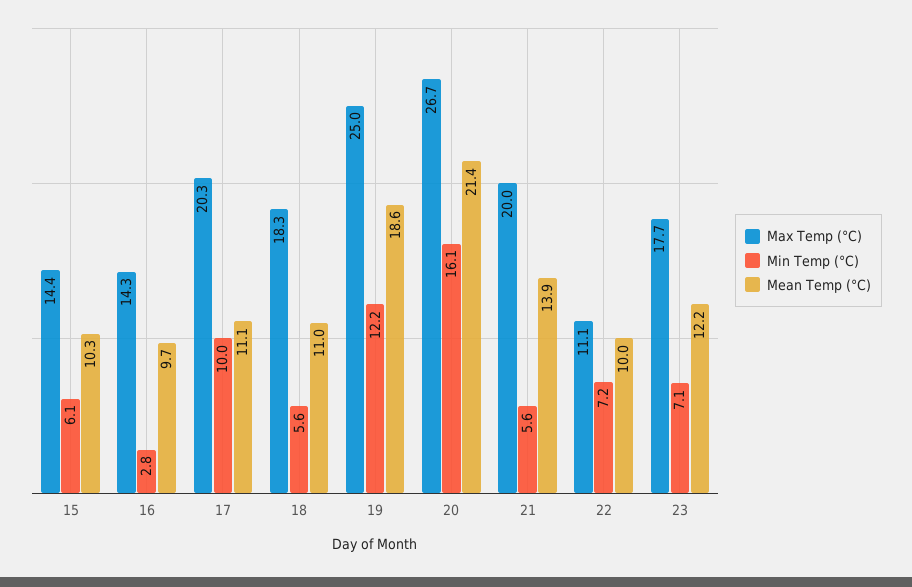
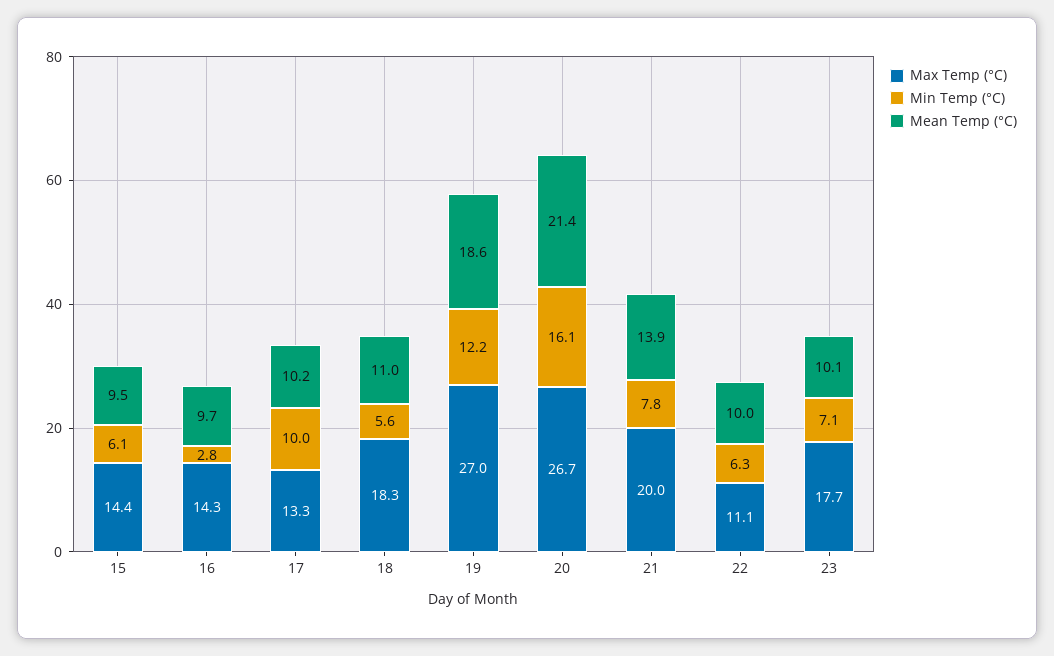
  {
    "Max Temp (°C)": {
      "15": 14.4,
      "16": 14.3,
-     "17": 20.3,
+     "17": 13.3,
      "18": 18.3,
-     "19": 25,
+     "19": 27,
      "20": 26.7,
      "21": 20,
      "22": 11.1,
      "23": 17.7
    },
    "Min Temp (°C)": {
      "15": 6.1,
      "16": 2.8,
      "17": 10,
      "18": 5.6,
      "19": 12.2,
      "20": 16.1,
-     "21": 5.6,
+     "21": 7.8,
-     "22": 7.2,
+     "22": 6.3,
      "23": 7.1
    },
    "Mean Temp (°C)": {
-     "15": 10.3,
+     "15": 9.5,
      "16": 9.7,
-     "17": 11.1,
+     "17": 10.2,
      "18": 11,
      "19": 18.6,
      "20": 21.4,
      "21": 13.9,
      "22": 10,
-     "23": 12.2
+     "23": 10.1
    }
  }

